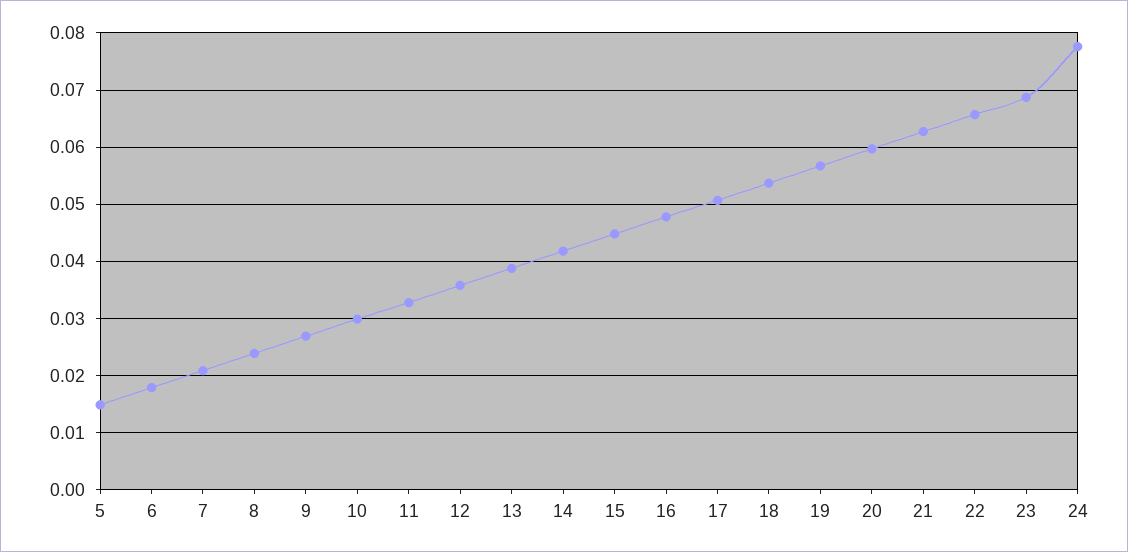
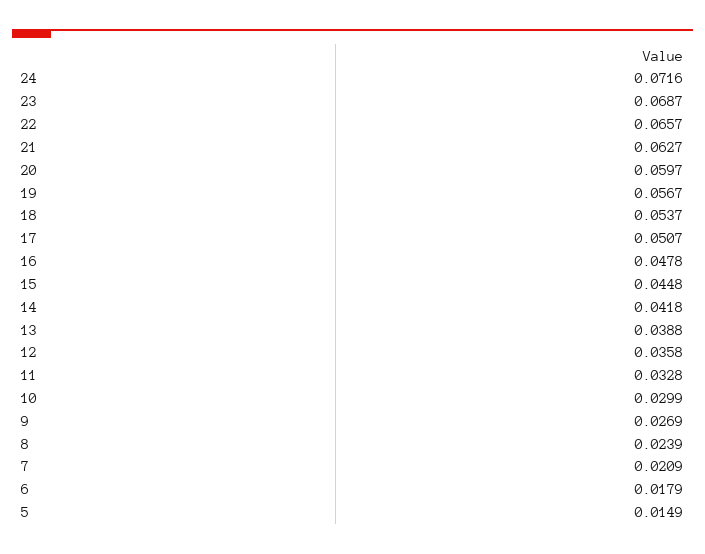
  {
    "5": 0.0149,
    "6": 0.0179,
    "7": 0.0209,
    "8": 0.0239,
    "9": 0.0269,
    "10": 0.0299,
    "11": 0.0328,
    "12": 0.0358,
    "13": 0.0388,
    "14": 0.0418,
    "15": 0.0448,
    "16": 0.0478,
    "17": 0.0507,
    "18": 0.0537,
    "19": 0.0567,
    "20": 0.0597,
    "21": 0.0627,
    "22": 0.0657,
    "23": 0.0687,
-   "24": 0.078
+   "24": 0.0716
  }

